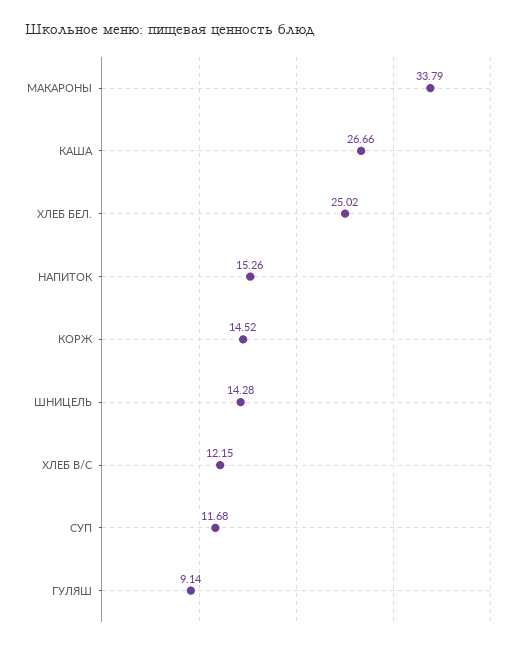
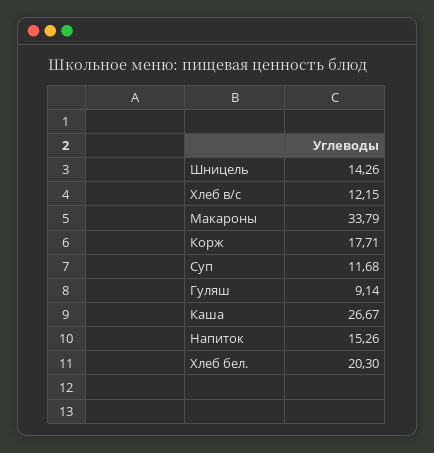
  {
    "МАКАРОНЫ": 33.79,
-   "КАША": 26.66,
+   "КАША": 26.67,
-   "ХЛЕБ БЕЛ.": 25.02,
+   "ХЛЕБ БЕЛ.": 20.3,
    "НАПИТОК": 15.26,
-   "КОРЖ": 14.52,
+   "КОРЖ": 17.71,
-   "ШНИЦЕЛЬ": 14.28,
+   "ШНИЦЕЛЬ": 14.26,
    "ХЛЕБ В/С": 12.15,
    "СУП": 11.68,
    "ГУЛЯШ": 9.14
  }

